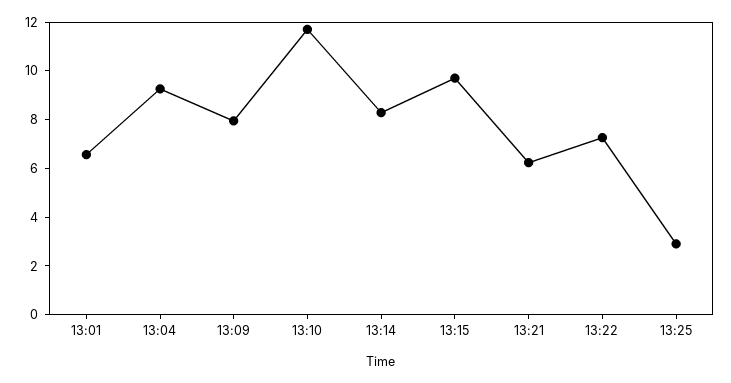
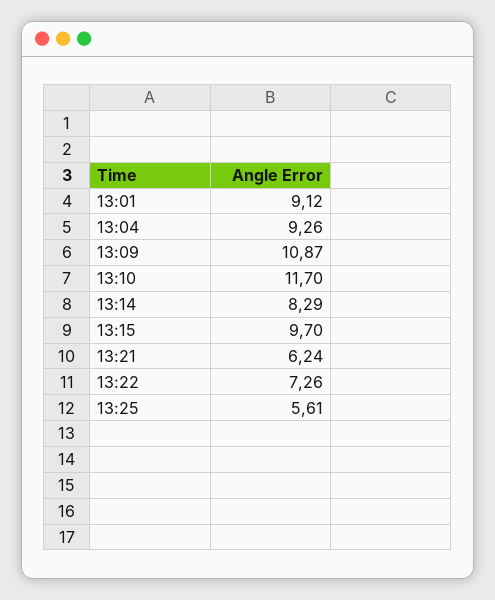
  {
-   "13:01": 6.5,
+   "13:01": 9.12,
    "13:04": 9.26,
-   "13:09": 8,
+   "13:09": 10.87,
    "13:10": 11.7,
    "13:14": 8.29,
    "13:15": 9.7,
    "13:21": 6.24,
    "13:22": 7.26,
-   "13:25": 3
+   "13:25": 5.61
  }

